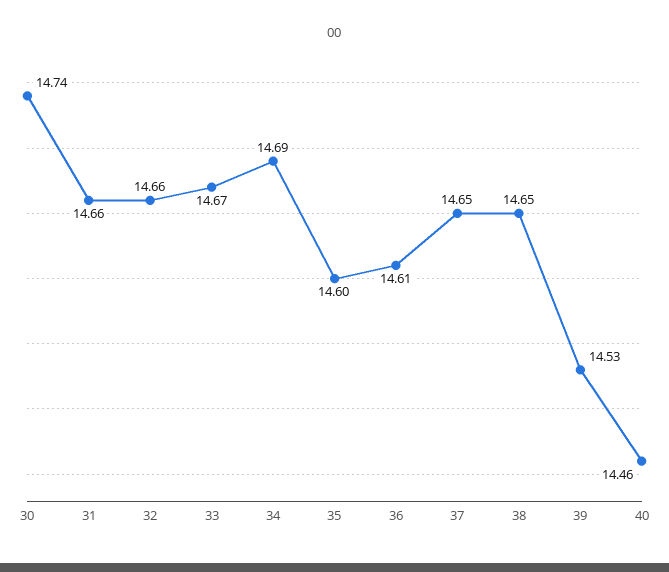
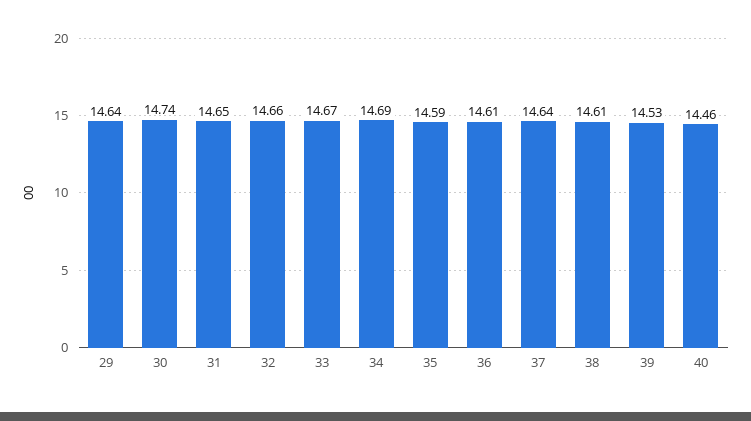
  {
    "30": 14.74,
-   "31": 14.66,
+   "31": 14.65,
    "32": 14.66,
    "33": 14.67,
    "34": 14.69,
-   "35": 14.6,
+   "35": 14.59,
    "36": 14.61,
-   "37": 14.65,
+   "37": 14.64,
-   "38": 14.65,
+   "38": 14.61,
    "39": 14.53,
-   "40": 14.46
+   "40": 14.46,
+   "29": 14.64
  }

